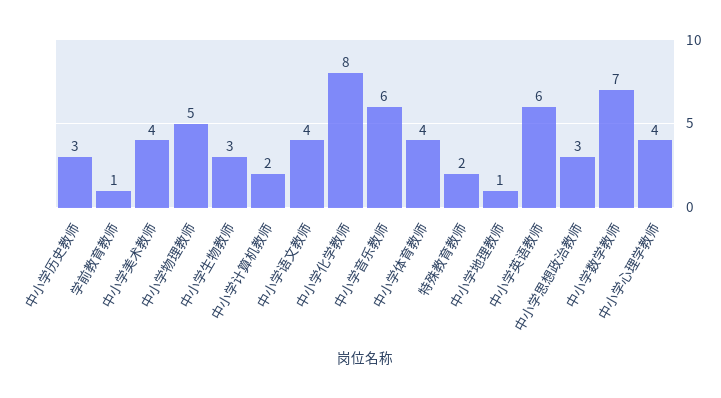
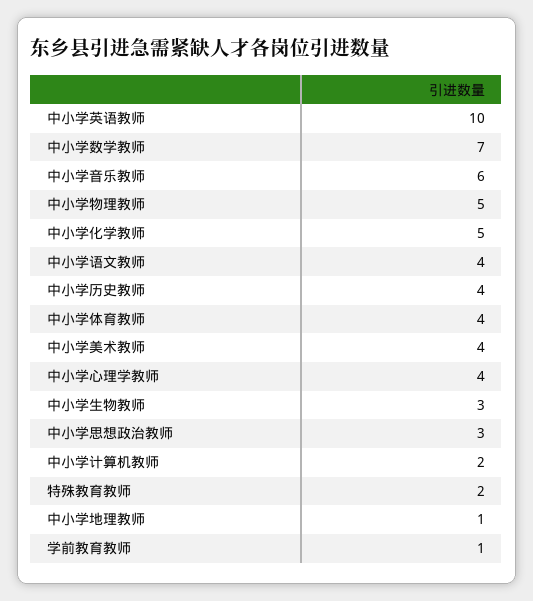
  {
-   "中小学历史教师": 3,
+   "中小学历史教师": 4,
    "学前教育教师": 1,
    "中小学美术教师": 4,
    "中小学物理教师": 5,
    "中小学生物教师": 3,
    "中小学计算机教师": 2,
    "中小学语文教师": 4,
-   "中小学化学教师": 8,
+   "中小学化学教师": 5,
    "中小学音乐教师": 6,
    "中小学体育教师": 4,
    "特殊教育教师": 2,
    "中小学地理教师": 1,
-   "中小学英语教师": 6,
+   "中小学英语教师": 10,
    "中小学思想政治教师": 3,
    "中小学数学教师": 7,
    "中小学心理学教师": 4
  }

